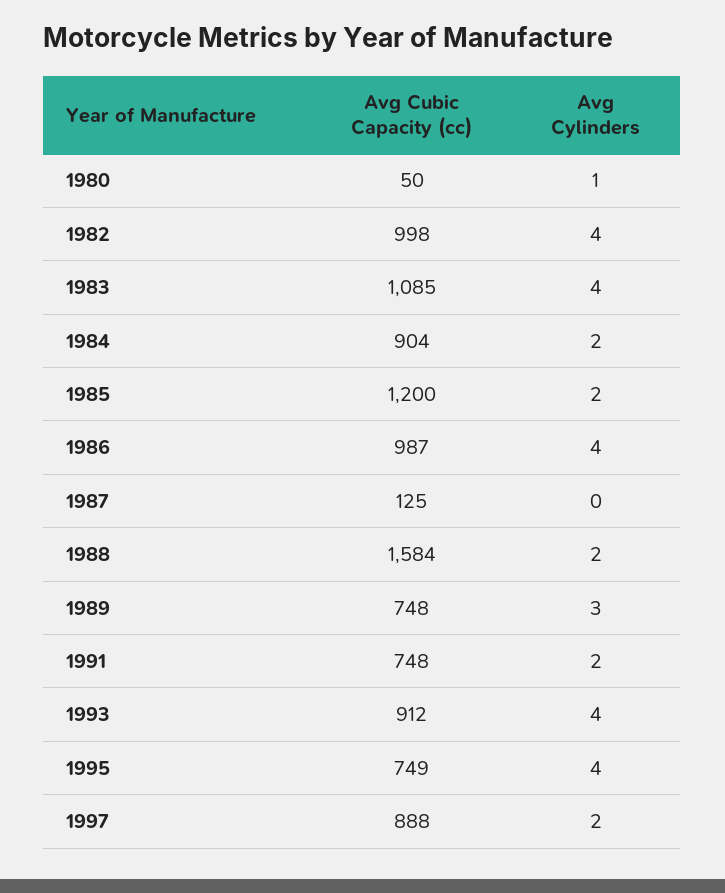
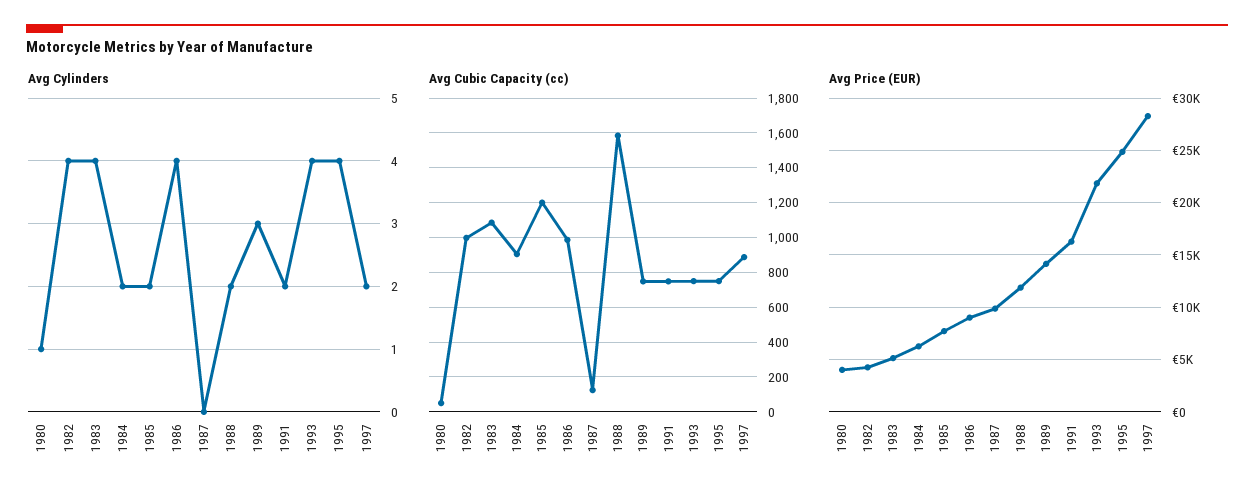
  {
    "Avg Cubic Capacity (cc)": {
      "1980": 50,
      "1982": 998,
      "1983": 1085,
      "1984": 904,
      "1985": 1200,
      "1986": 987,
      "1987": 125,
      "1988": 1584,
      "1989": 748,
      "1991": 748,
-     "1993": 912,
+     "1993": 750,
      "1995": 749,
      "1997": 888
    },
    "Avg Cylinders": {
      "1980": 1,
      "1982": 4,
      "1983": 4,
      "1984": 2,
      "1985": 2,
      "1986": 4,
      "1987": 0,
      "1988": 2,
      "1989": 3,
      "1991": 2,
      "1993": 4,
      "1995": 4,
      "1997": 2
-   }
+   },
+   "Avg Price (EUR)": {
+     "1980": 4000,
+     "1982": 4000,
+     "1983": 5000,
+     "1984": 6000,
+     "1985": 8000,
+     "1986": 9000,
+     "1987": 10000,
+     "1988": 12000,
+     "1989": 14000,
+     "1991": 16000,
+     "1993": 22000,
+     "1995": 25000,
+     "1997": 28000
+   }
  }

